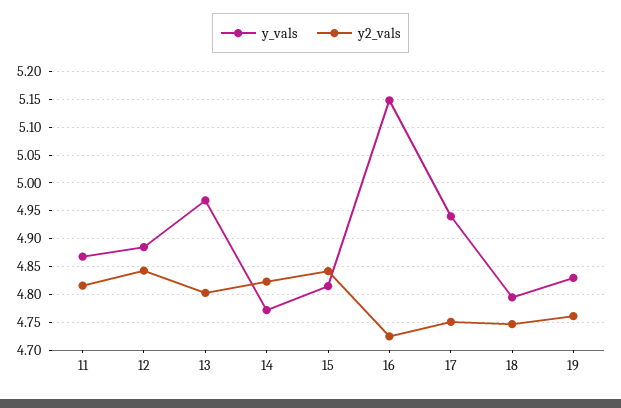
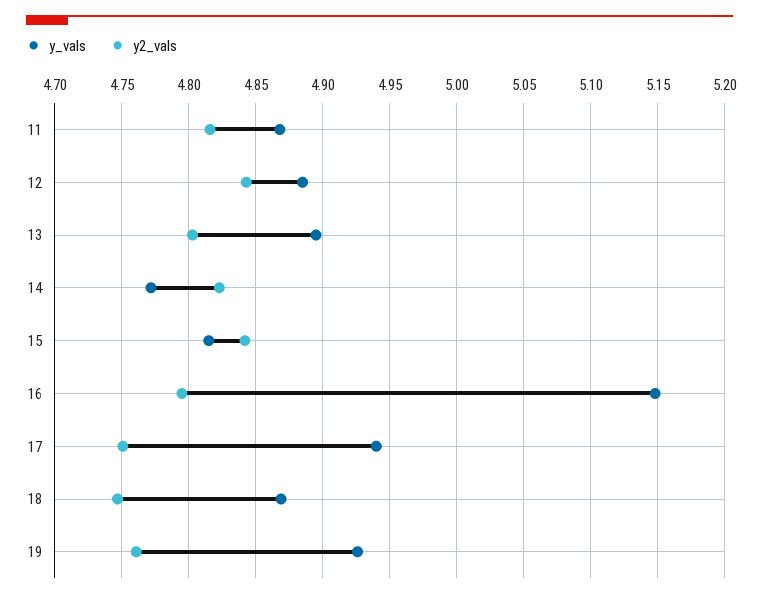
  {
    "y_vals": {
      "11": 4.87,
      "12": 4.885,
-     "13": 4.975,
+     "13": 4.895,
      "14": 4.77,
      "15": 4.815,
      "16": 5.15,
      "17": 4.94,
-     "18": 4.8,
+     "18": 4.87,
-     "19": 4.825
+     "19": 4.925
    },
    "y2_vals": {
      "11": 4.815,
      "12": 4.845,
      "13": 4.805,
      "14": 4.825,
      "15": 4.84,
-     "16": 4.725,
+     "16": 4.795,
      "17": 4.75,
      "18": 4.745,
      "19": 4.76
    }
  }

